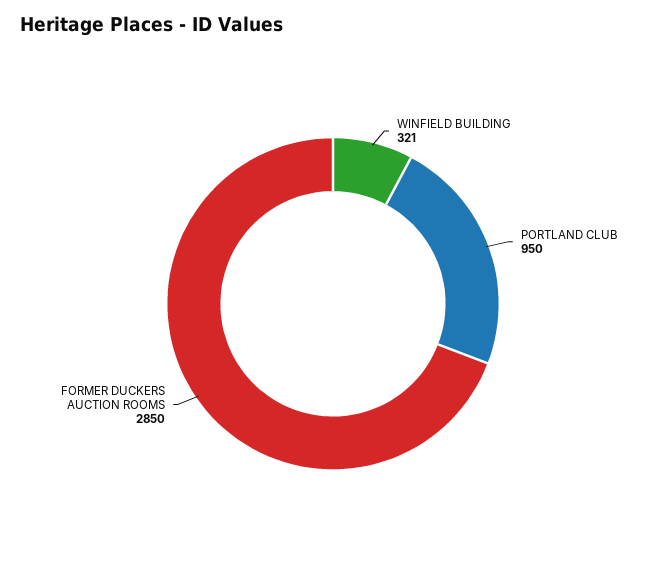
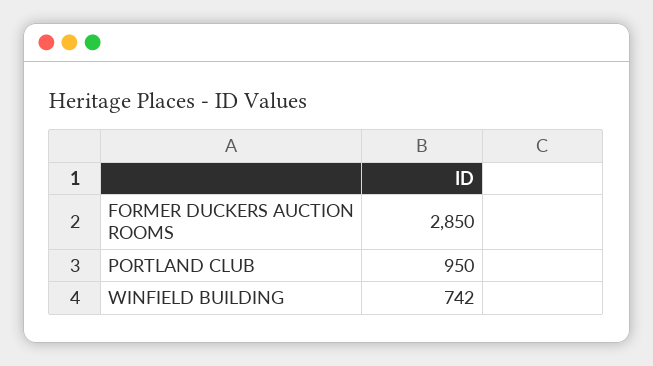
  {
-   "WINFIELD BUILDING": 321,
+   "WINFIELD BUILDING": 742,
    "PORTLAND CLUB": 950,
    "FORMER DUCKERS AUCTION ROOMS": 2850
  }

